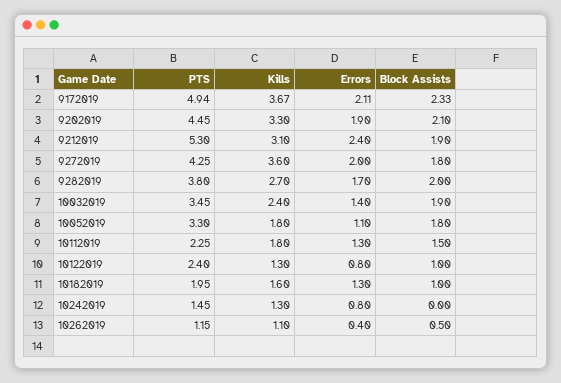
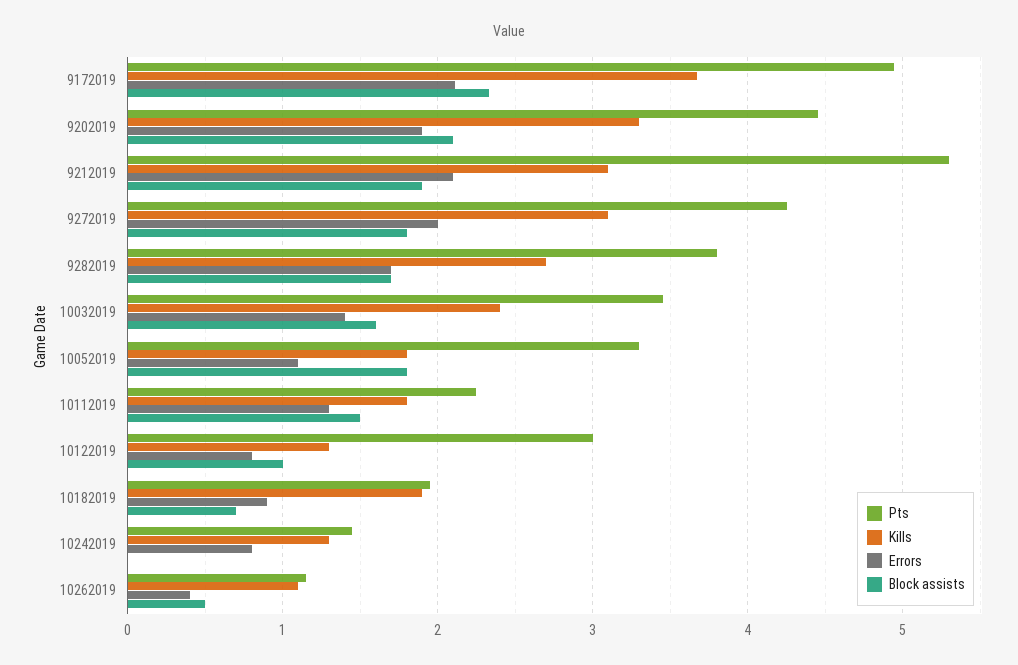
  {
    "PTS": {
      "9172019": 4.94,
      "9202019": 4.45,
      "9212019": 5.3,
      "9272019": 4.25,
      "9282019": 3.8,
      "10032019": 3.45,
      "10052019": 3.3,
      "10112019": 2.25,
-     "10122019": 2.4,
+     "10122019": 3,
      "10182019": 1.95,
      "10242019": 1.45,
      "10262019": 1.15
    },
    "Kills": {
      "9172019": 3.67,
      "9202019": 3.3,
      "9212019": 3.1,
-     "9272019": 3.6,
+     "9272019": 3.1,
      "9282019": 2.7,
      "10032019": 2.4,
      "10052019": 1.8,
      "10112019": 1.8,
      "10122019": 1.3,
-     "10182019": 1.6,
+     "10182019": 1.9,
      "10242019": 1.3,
      "10262019": 1.1
    },
    "Errors": {
      "9172019": 2.11,
      "9202019": 1.9,
-     "9212019": 2.4,
+     "9212019": 2.1,
      "9272019": 2,
      "9282019": 1.7,
      "10032019": 1.4,
      "10052019": 1.1,
      "10112019": 1.3,
      "10122019": 0.8,
-     "10182019": 1.3,
+     "10182019": 0.9,
      "10242019": 0.8,
      "10262019": 0.4
    },
    "Block Assists": {
      "9172019": 2.33,
      "9202019": 2.1,
      "9212019": 1.9,
      "9272019": 1.8,
-     "9282019": 2,
+     "9282019": 1.7,
-     "10032019": 1.9,
+     "10032019": 1.6,
      "10052019": 1.8,
      "10112019": 1.5,
      "10122019": 1,
-     "10182019": 1,
+     "10182019": 0.7,
      "10242019": 0,
      "10262019": 0.5
    }
  }

